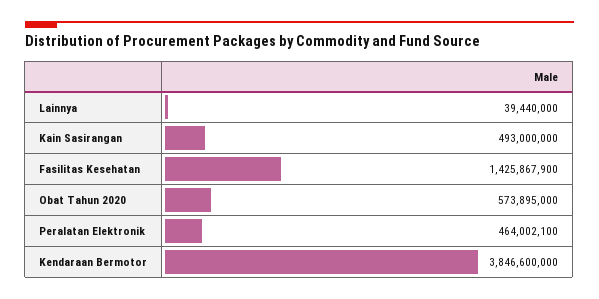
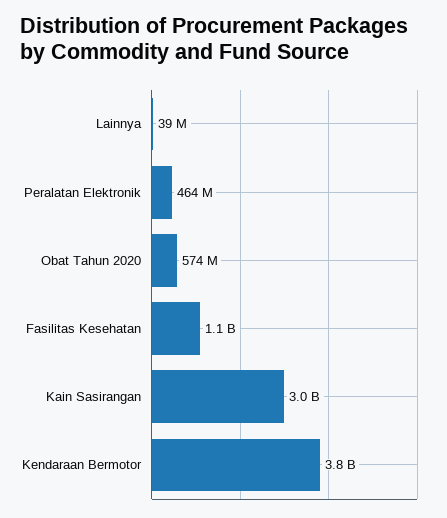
  {
    "Lainnya": 39440000,
-   "Kain Sasirangan": 493000000,
+   "Kain Sasirangan": 3000000000,
-   "Fasilitas Kesehatan": 1425867900,
+   "Fasilitas Kesehatan": 1100000000,
    "Obat Tahun 2020": 573895000,
    "Peralatan Elektronik": 464002100,
    "Kendaraan Bermotor": 3846600000
  }

